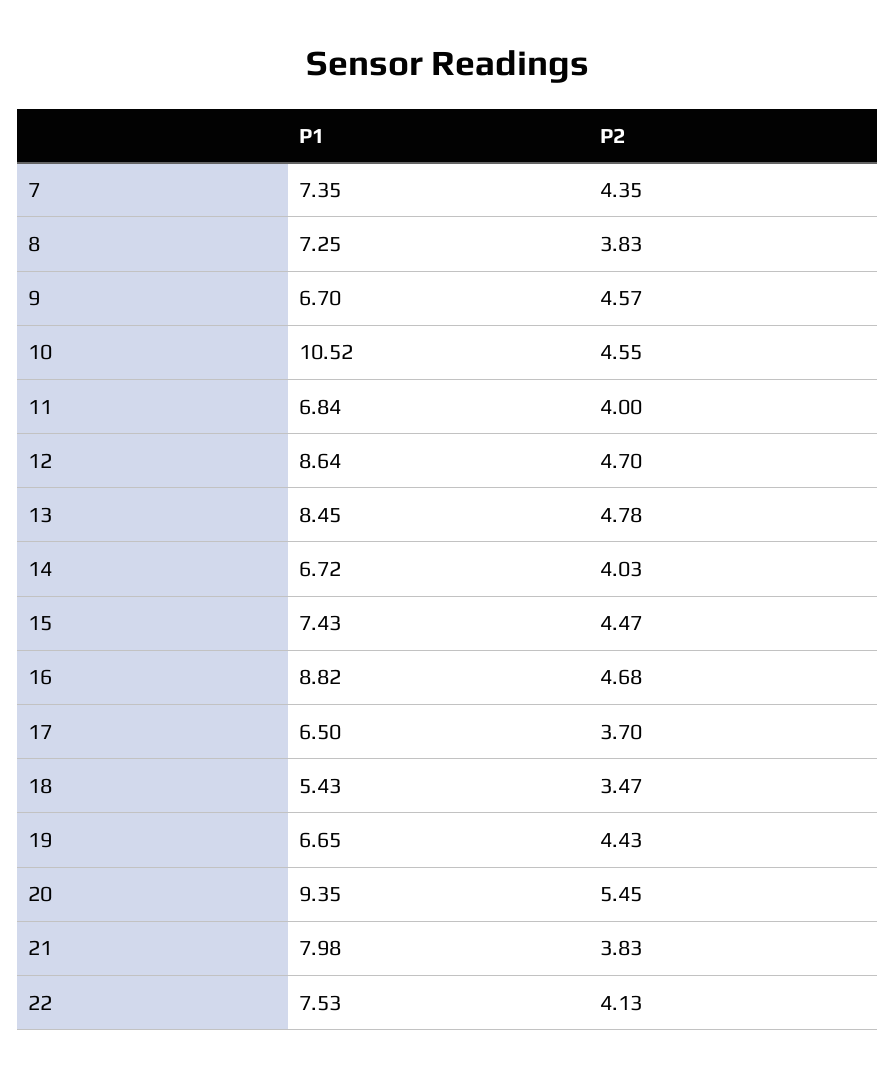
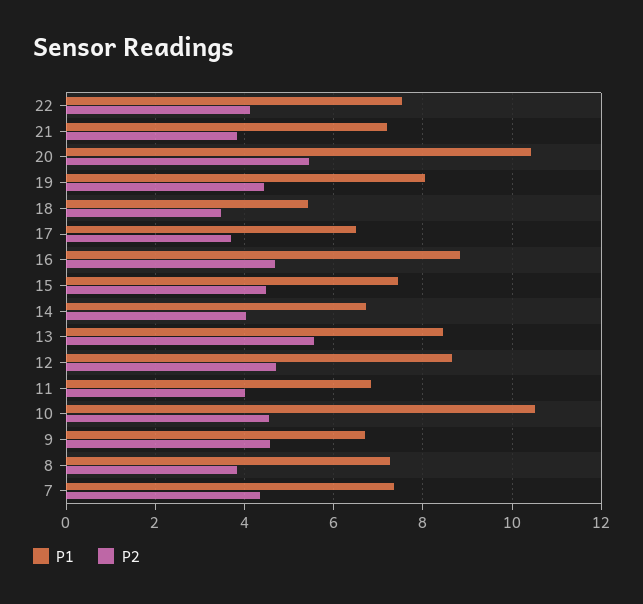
  {
    "P1": {
      "7": 7.35,
      "8": 7.25,
      "9": 6.7,
      "10": 10.52,
      "11": 6.84,
      "12": 8.64,
      "13": 8.45,
      "14": 6.72,
      "15": 7.43,
      "16": 8.82,
      "17": 6.5,
      "18": 5.43,
-     "19": 6.65,
+     "19": 8,
-     "20": 9.35,
+     "20": 10.4,
-     "21": 7.98,
+     "21": 7.2,
      "22": 7.53
    },
    "P2": {
      "7": 4.35,
      "8": 3.83,
      "9": 4.57,
      "10": 4.55,
      "11": 4,
      "12": 4.7,
-     "13": 4.78,
+     "13": 5.6,
      "14": 4.03,
      "15": 4.47,
      "16": 4.68,
      "17": 3.7,
      "18": 3.47,
      "19": 4.43,
      "20": 5.45,
      "21": 3.83,
      "22": 4.13
    }
  }

